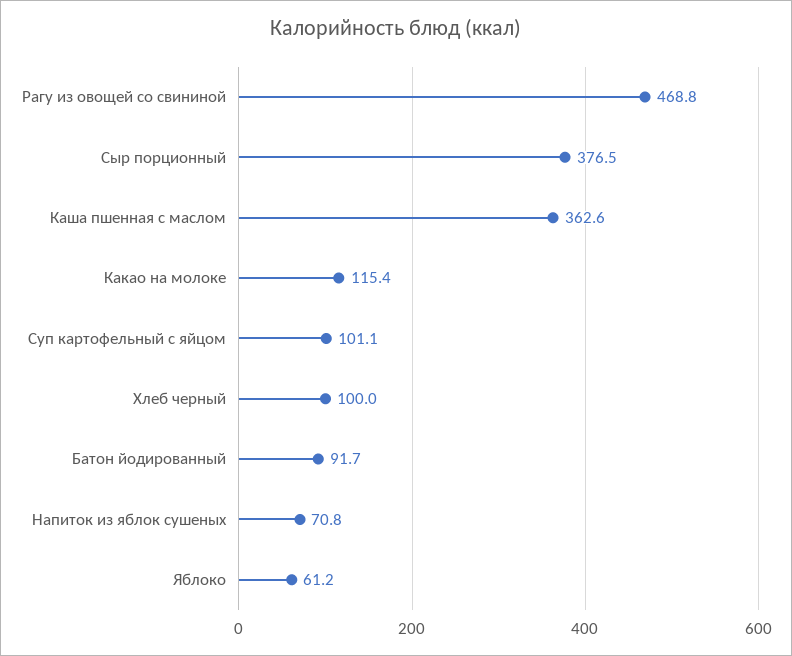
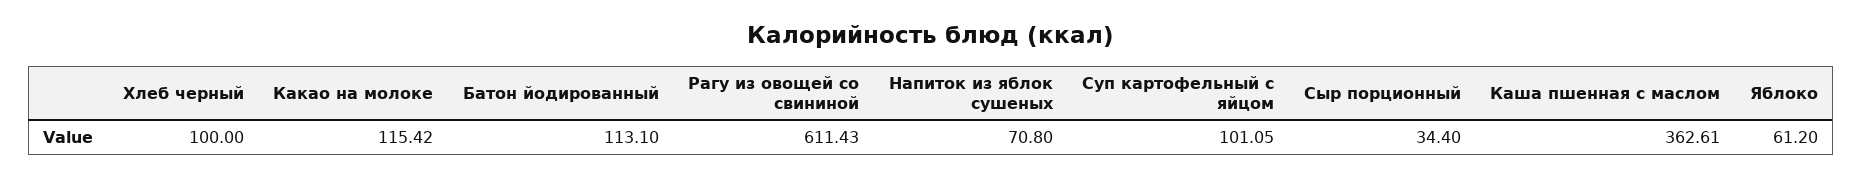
  {
-   "Рагу из овощей со свининой": 468.8,
+   "Рагу из овощей со свининой": 611.43,
-   "Сыр порционный": 376.5,
+   "Сыр порционный": 34.4,
    "Каша пшенная с маслом": 362.61,
    "Какао на молоке": 115.42,
    "Суп картофельный с яйцом": 101.05,
    "Хлеб черный": 100,
-   "Батон йодированный": 91.7,
+   "Батон йодированный": 113.1,
    "Напиток из яблок сушеных": 70.8,
    "Яблоко": 61.2
  }

